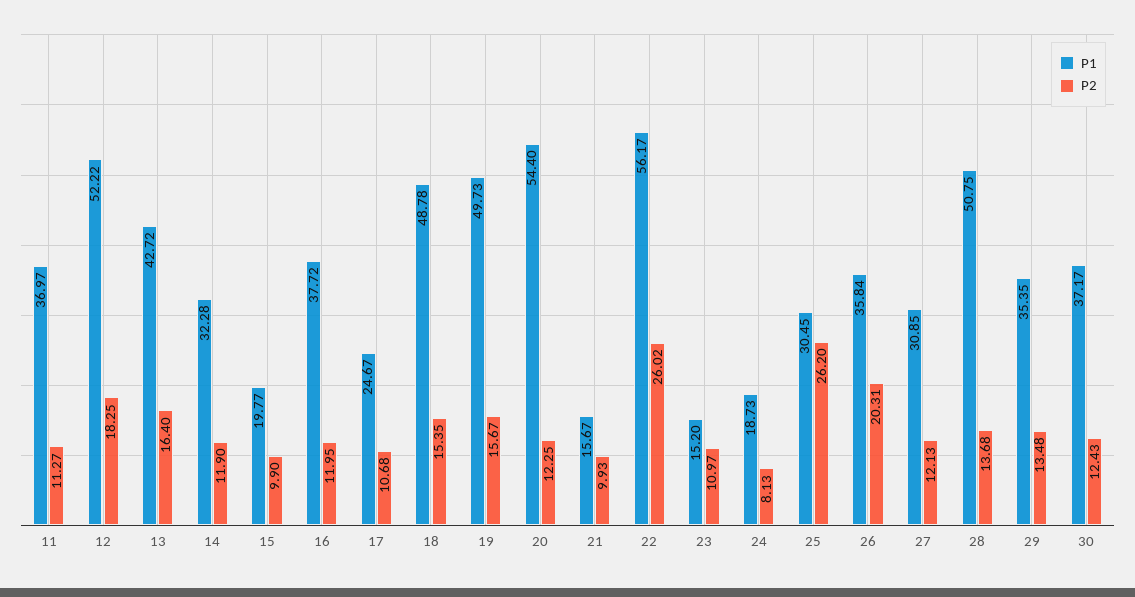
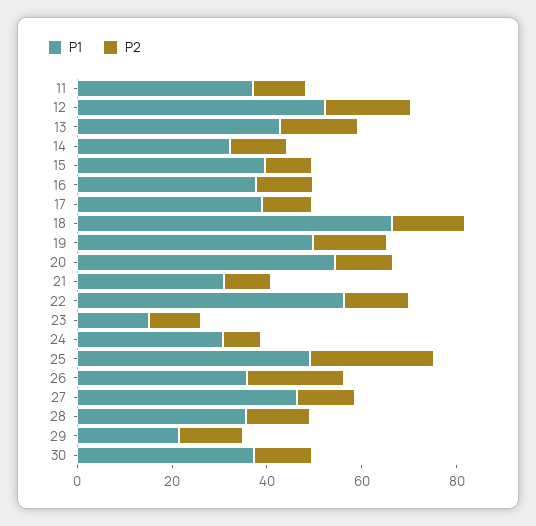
  {
    "P1": {
      "11": 36.97,
      "12": 52.22,
      "13": 42.72,
      "14": 32.28,
-     "15": 19.77,
+     "15": 40,
      "16": 37.72,
-     "17": 24.67,
+     "17": 40,
-     "18": 48.78,
+     "18": 65,
      "19": 49.73,
      "20": 54.4,
-     "21": 15.67,
+     "21": 30,
      "22": 56.17,
      "23": 15.2,
-     "24": 18.73,
+     "24": 30,
-     "25": 30.45,
+     "25": 50,
      "26": 35.84,
-     "27": 30.85,
+     "27": 45,
-     "28": 50.75,
+     "28": 35,
-     "29": 35.35,
+     "29": 20,
      "30": 37.17
    },
    "P2": {
      "11": 11.27,
      "12": 18.25,
      "13": 16.4,
      "14": 11.9,
      "15": 9.9,
      "16": 11.95,
      "17": 10.68,
      "18": 15.35,
      "19": 15.67,
      "20": 12.25,
      "21": 9.93,
-     "22": 26.02,
+     "22": 15,
      "23": 10.97,
      "24": 8.13,
      "25": 26.2,
      "26": 20.31,
      "27": 12.13,
      "28": 13.68,
      "29": 13.48,
      "30": 12.43
    }
  }

